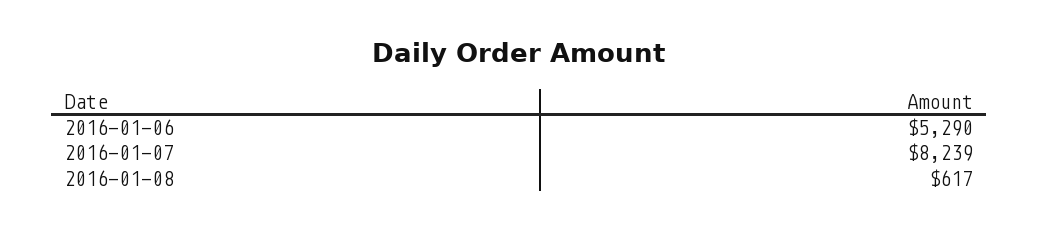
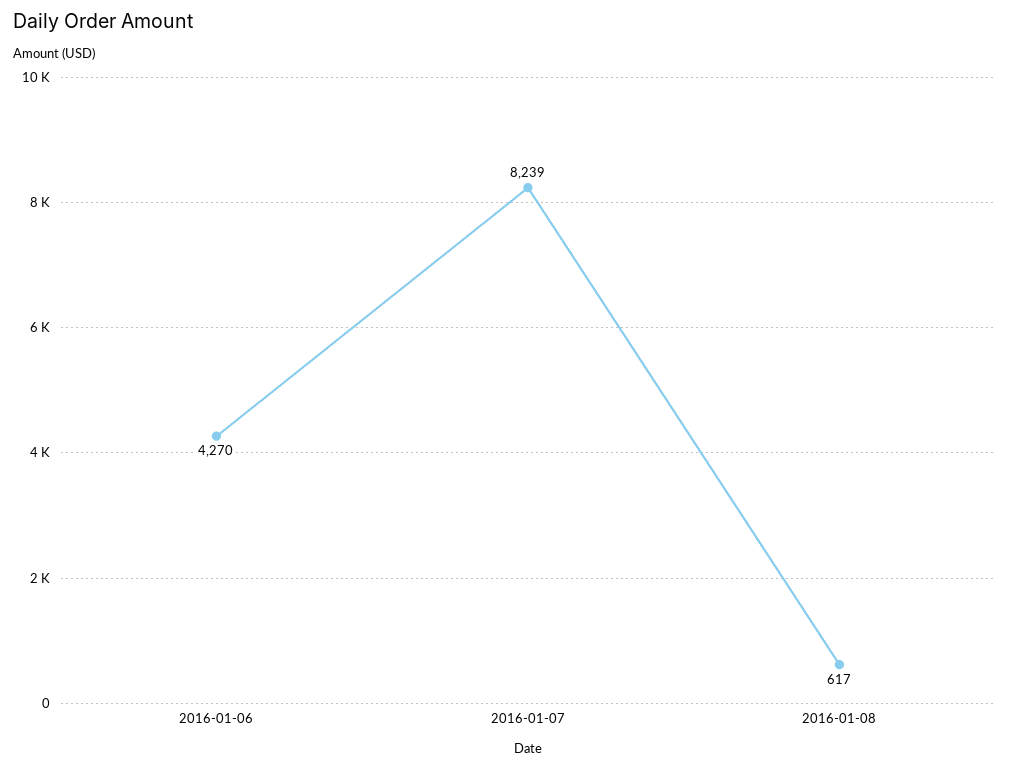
  {
-   "2016-01-06": 5290,
+   "2016-01-06": 4270,
    "2016-01-07": 8239,
    "2016-01-08": 617
  }

